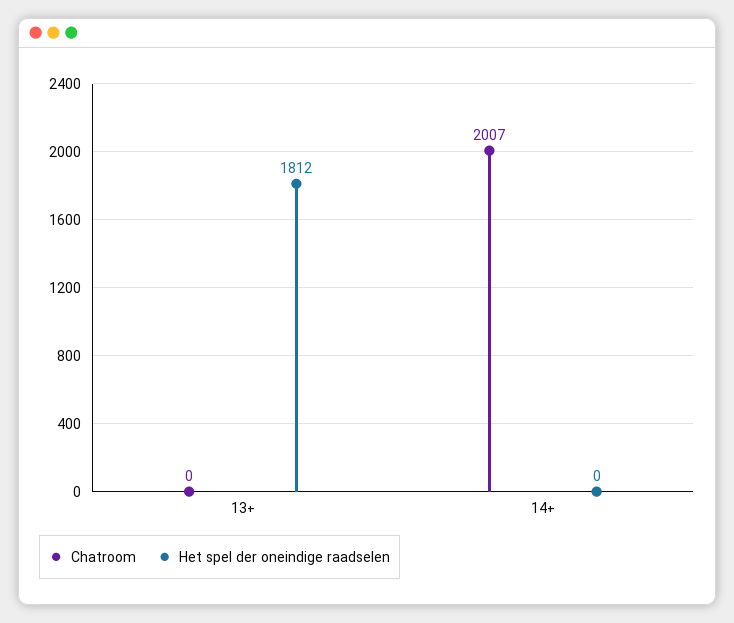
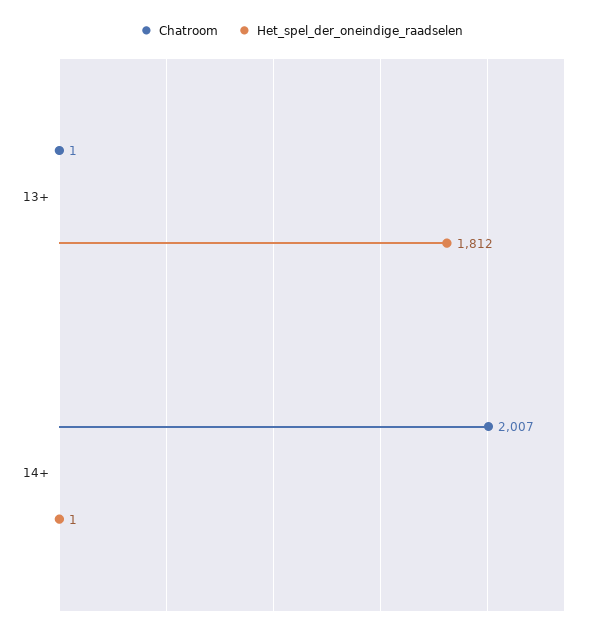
  {
    "Chatroom": {
-     "13+": 0,
+     "13+": 1,
      "14+": 2007
    },
    "Het spel der oneindige raadselen": {
      "13+": 1812,
-     "14+": 0
+     "14+": 1
    }
  }

